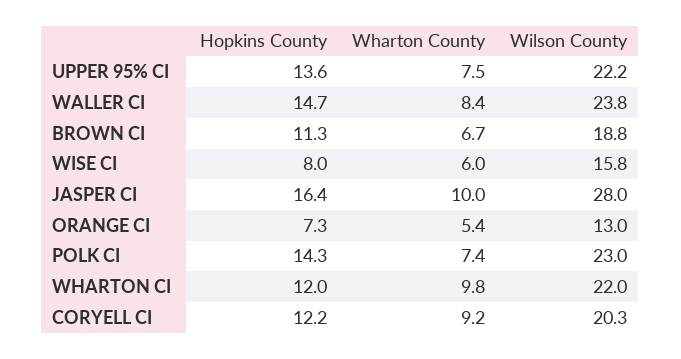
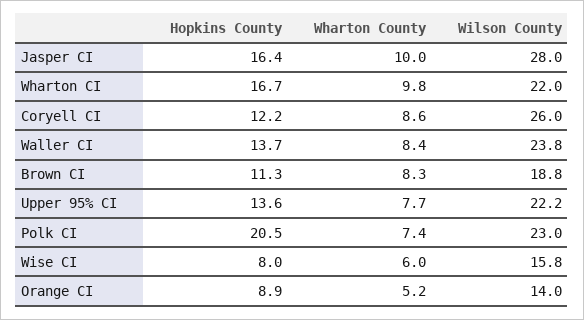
  {
    "Hopkins County": {
      "UPPER 95% CI": 13.6,
-     "WALLER CI": 14.7,
+     "WALLER CI": 13.7,
      "BROWN CI": 11.3,
      "WISE CI": 8,
      "JASPER CI": 16.4,
-     "ORANGE CI": 7.3,
+     "ORANGE CI": 8.9,
-     "POLK CI": 14.3,
+     "POLK CI": 20.5,
-     "WHARTON CI": 12,
+     "WHARTON CI": 16.7,
      "CORYELL CI": 12.2
    },
    "Wharton County": {
-     "UPPER 95% CI": 7.5,
+     "UPPER 95% CI": 7.7,
      "WALLER CI": 8.4,
-     "BROWN CI": 6.7,
+     "BROWN CI": 8.3,
      "WISE CI": 6,
      "JASPER CI": 10,
-     "ORANGE CI": 5.4,
+     "ORANGE CI": 5.2,
      "POLK CI": 7.4,
      "WHARTON CI": 9.8,
-     "CORYELL CI": 9.2
+     "CORYELL CI": 8.6
    },
    "Wilson County": {
      "UPPER 95% CI": 22.2,
      "WALLER CI": 23.8,
      "BROWN CI": 18.8,
      "WISE CI": 15.8,
      "JASPER CI": 28,
-     "ORANGE CI": 13,
+     "ORANGE CI": 14,
      "POLK CI": 23,
      "WHARTON CI": 22,
-     "CORYELL CI": 20.3
+     "CORYELL CI": 26
    }
  }

